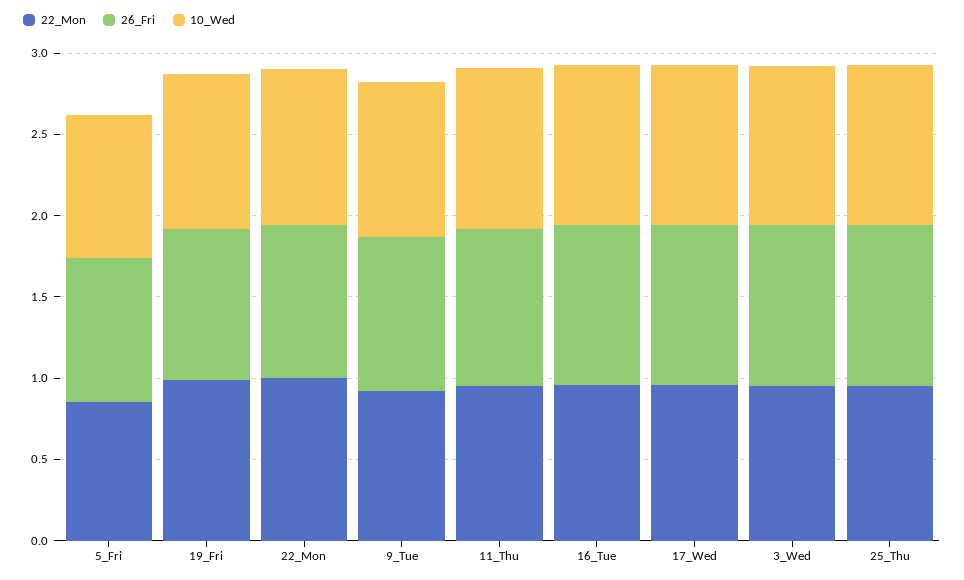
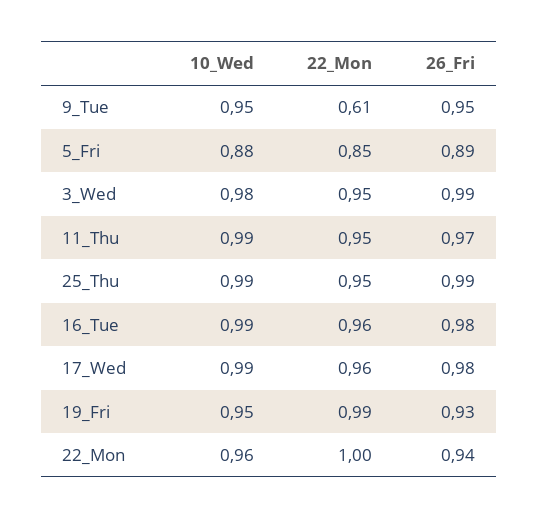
  {
    "22_Mon": {
      "5_Fri": 0.85,
      "19_Fri": 0.99,
      "22_Mon": 1,
-     "9_Tue": 0.9,
+     "9_Tue": 0.61,
      "11_Thu": 0.95,
      "16_Tue": 0.96,
      "17_Wed": 0.96,
      "3_Wed": 0.95,
      "25_Thu": 0.95
    },
    "26_Fri": {
      "5_Fri": 0.89,
      "19_Fri": 0.93,
      "22_Mon": 0.94,
      "9_Tue": 0.95,
      "11_Thu": 0.97,
      "16_Tue": 0.98,
      "17_Wed": 0.98,
      "3_Wed": 0.99,
      "25_Thu": 0.99
    },
    "10_Wed": {
      "5_Fri": 0.88,
      "19_Fri": 0.95,
      "22_Mon": 0.96,
      "9_Tue": 0.95,
      "11_Thu": 0.99,
      "16_Tue": 0.99,
      "17_Wed": 0.99,
      "3_Wed": 0.98,
      "25_Thu": 0.99
    }
  }

